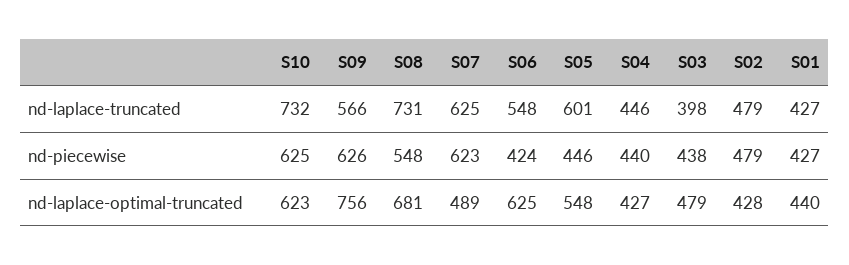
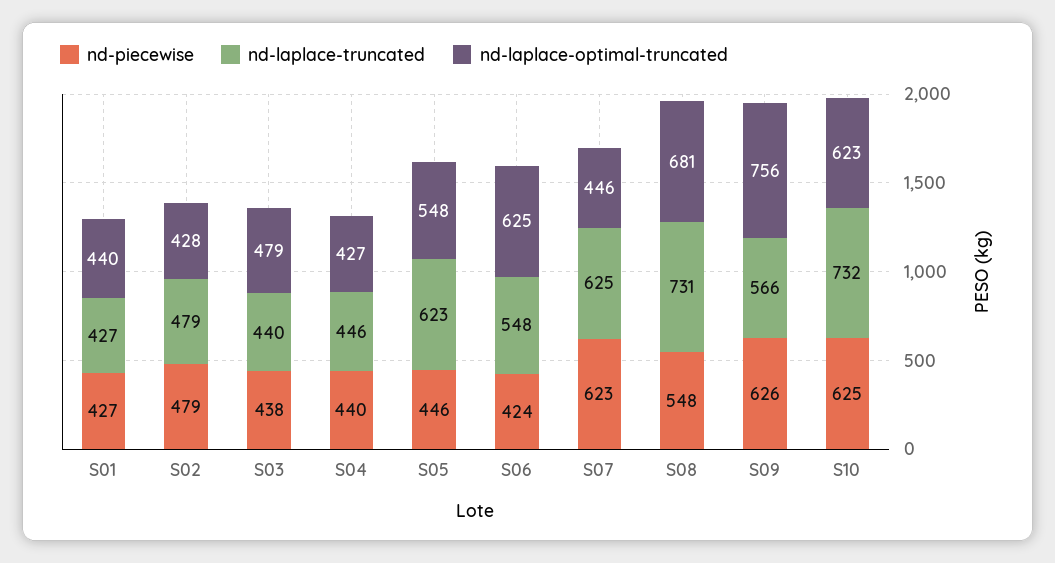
  {
    "nd-laplace-truncated": {
      "S10": 732,
      "S09": 566,
      "S08": 731,
      "S07": 625,
      "S06": 548,
-     "S05": 601,
+     "S05": 623,
      "S04": 446,
-     "S03": 398,
+     "S03": 440,
      "S02": 479,
      "S01": 427
    },
    "nd-piecewise": {
      "S10": 625,
      "S09": 626,
      "S08": 548,
      "S07": 623,
      "S06": 424,
      "S05": 446,
      "S04": 440,
      "S03": 438,
      "S02": 479,
      "S01": 427
    },
    "nd-laplace-optimal-truncated": {
      "S10": 623,
      "S09": 756,
      "S08": 681,
-     "S07": 489,
+     "S07": 446,
      "S06": 625,
      "S05": 548,
      "S04": 427,
      "S03": 479,
      "S02": 428,
      "S01": 440
    }
  }

